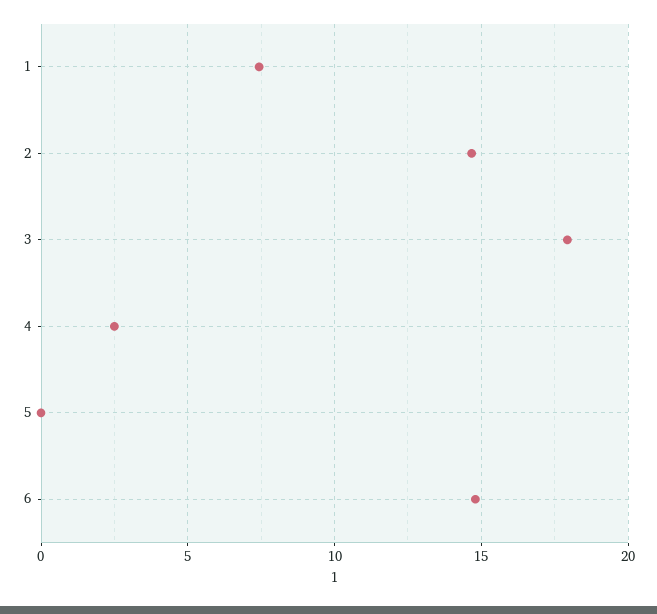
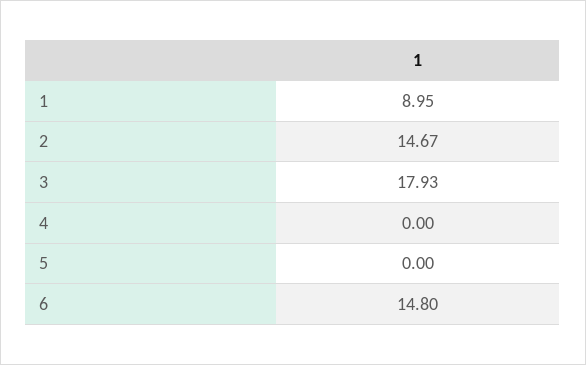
  {
-   "1": 7.5,
+   "1": 8.95,
    "2": 14.67,
    "3": 17.93,
-   "4": 2.5,
+   "4": 0,
    "5": 0,
    "6": 14.8
  }

